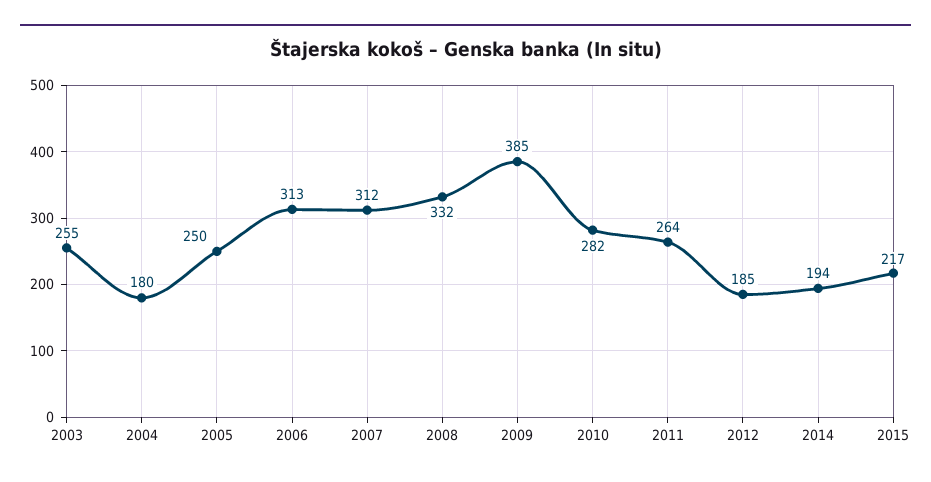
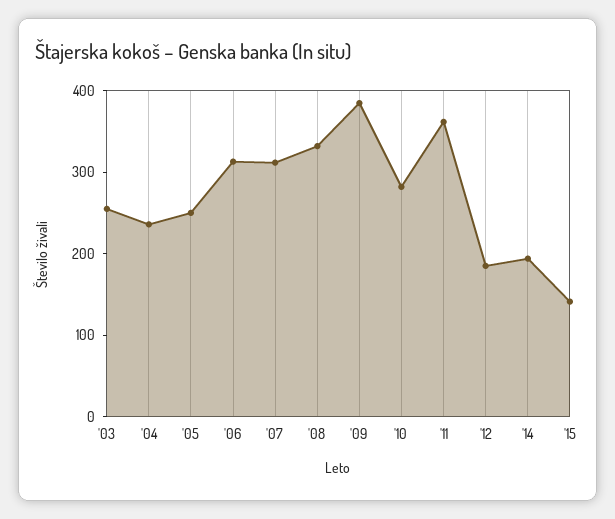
  {
    "2003": 255,
-   "2004": 180,
+   "2004": 240,
    "2005": 250,
    "2006": 313,
    "2007": 312,
    "2008": 332,
    "2009": 385,
    "2010": 282,
-   "2011": 264,
+   "2011": 360,
    "2012": 185,
    "2014": 194,
-   "2015": 217
+   "2015": 140
  }

